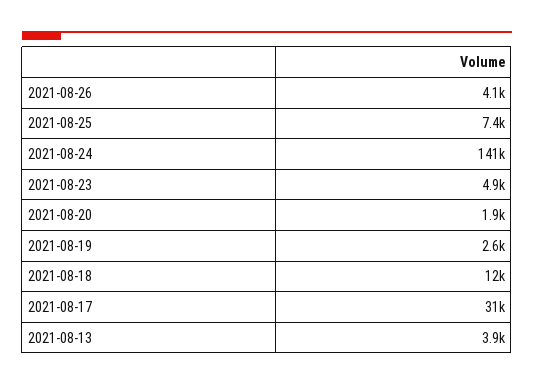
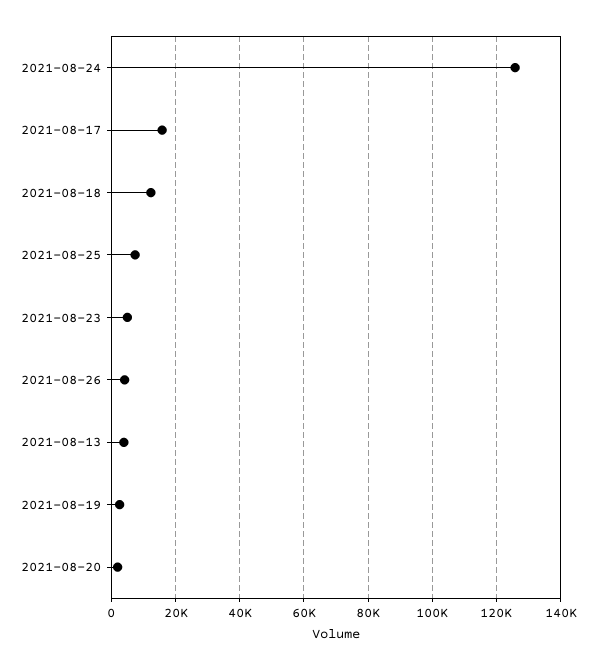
  {
    "2021-08-26": 4100,
    "2021-08-25": 7400,
-   "2021-08-24": 141000,
+   "2021-08-24": 126000,
    "2021-08-23": 4900,
    "2021-08-20": 1900,
    "2021-08-19": 2600,
    "2021-08-18": 12000,
-   "2021-08-17": 31000,
+   "2021-08-17": 16000,
    "2021-08-13": 3900
  }

